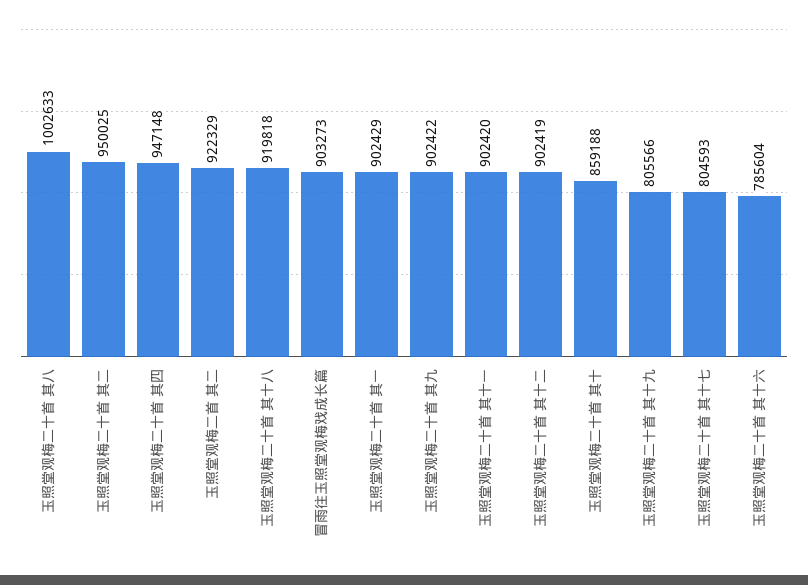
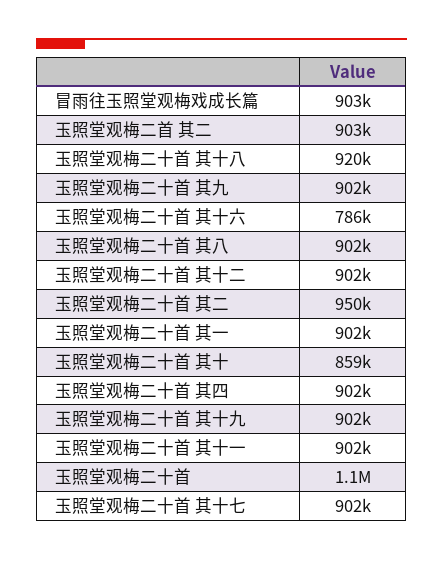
  {
-   "玉照堂观梅二十首 其八": 1002633,
+   "玉照堂观梅二十首 其八": 902000,
    "玉照堂观梅二十首 其二": 950025,
-   "玉照堂观梅二十首 其四": 947148,
+   "玉照堂观梅二十首 其四": 902000,
-   "玉照堂观梅二首 其二": 922329,
+   "玉照堂观梅二首 其二": 903000,
    "玉照堂观梅二十首 其十八": 919818,
    "冒雨往玉照堂观梅戏成长篇": 903273,
    "玉照堂观梅二十首 其一": 902429,
    "玉照堂观梅二十首 其九": 902422,
    "玉照堂观梅二十首 其十一": 902420,
    "玉照堂观梅二十首 其十二": 902419,
    "玉照堂观梅二十首 其十": 859188,
-   "玉照堂观梅二十首 其十九": 805566,
+   "玉照堂观梅二十首 其十九": 902000,
-   "玉照堂观梅二十首 其十七": 804593,
+   "玉照堂观梅二十首 其十七": 902000,
-   "玉照堂观梅二十首 其十六": 785604
+   "玉照堂观梅二十首 其十六": 785604,
+   "玉照堂观梅二十首": 1100000
  }

